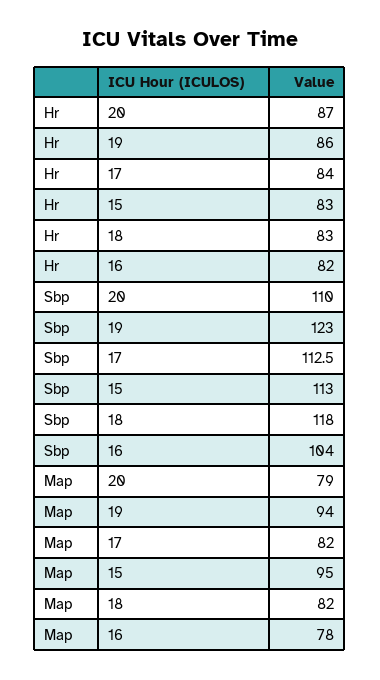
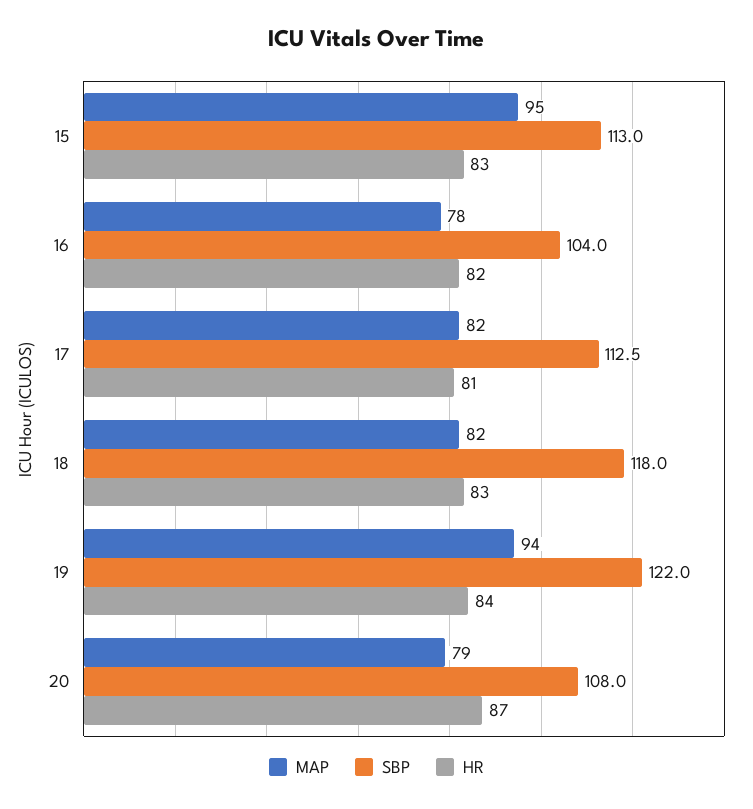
  {
    "Hr": {
      "20": 87,
-     "19": 86,
+     "19": 84,
-     "17": 84,
+     "17": 81,
      "15": 83,
      "18": 83,
      "16": 82
    },
    "Sbp": {
-     "20": 110,
+     "20": 108,
-     "19": 123,
+     "19": 122,
      "17": 112.5,
      "15": 113,
      "18": 118,
      "16": 104
    },
    "Map": {
      "20": 79,
      "19": 94,
      "17": 82,
      "15": 95,
      "18": 82,
      "16": 78
    }
  }

